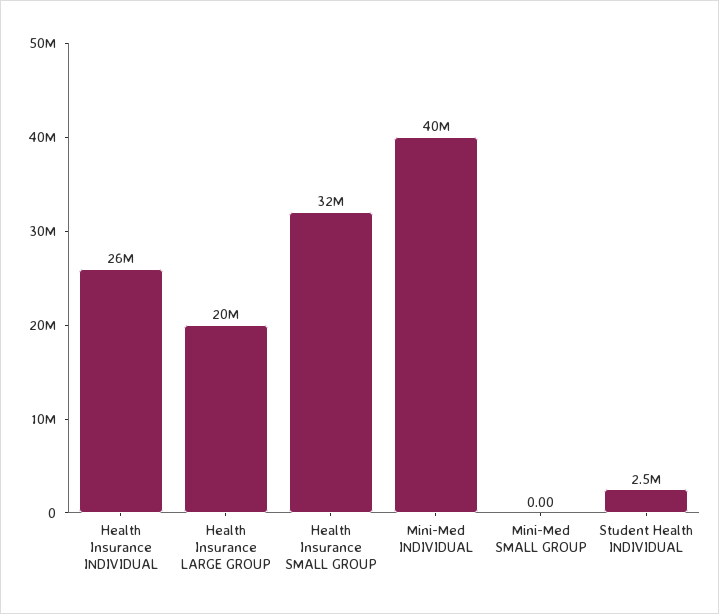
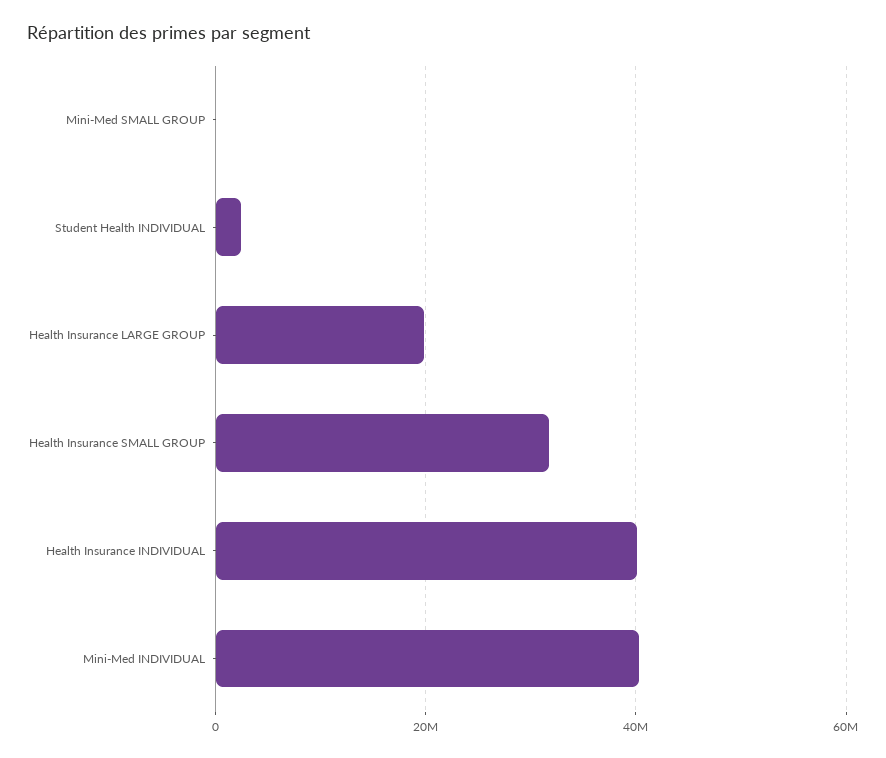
  {
-   "Health Insurance INDIVIDUAL": 26000000,
+   "Health Insurance INDIVIDUAL": 40000000,
    "Health Insurance LARGE GROUP": 20000000,
    "Health Insurance SMALL GROUP": 32000000,
    "Mini-Med INDIVIDUAL": 40000000,
    "Mini-Med SMALL GROUP": 0,
    "Student Health INDIVIDUAL": 2500000
  }

